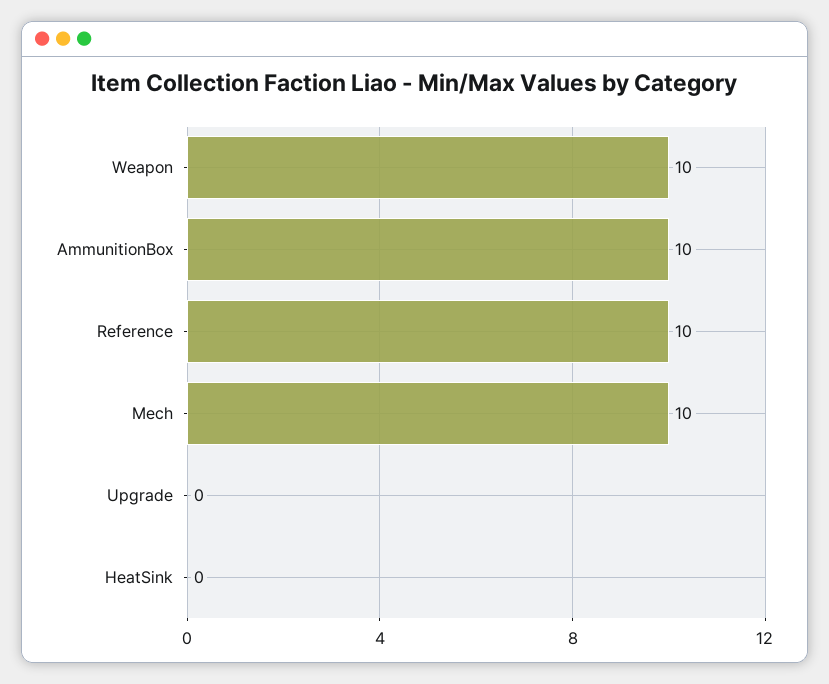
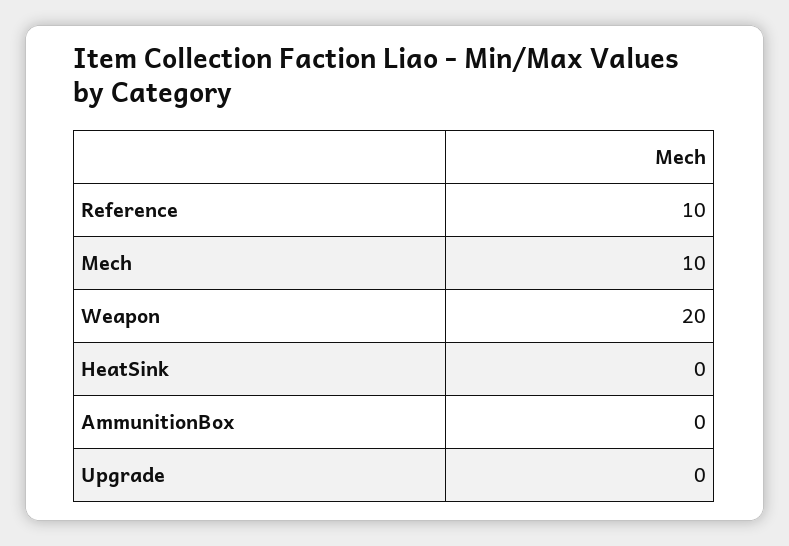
  {
-   "Weapon": 10,
+   "Weapon": 20,
-   "AmmunitionBox": 10,
+   "AmmunitionBox": 0,
    "Reference": 10,
    "Mech": 10,
    "Upgrade": 0,
    "HeatSink": 0
  }

